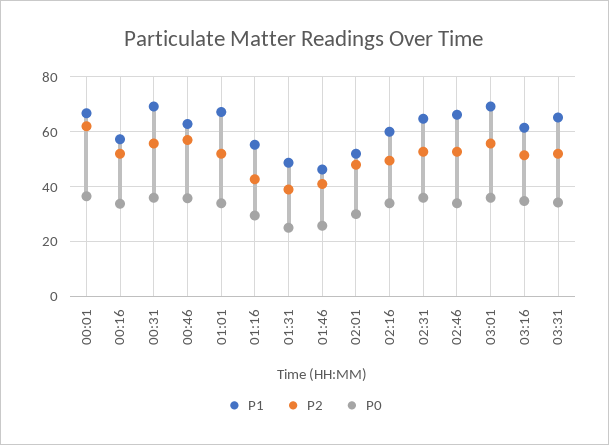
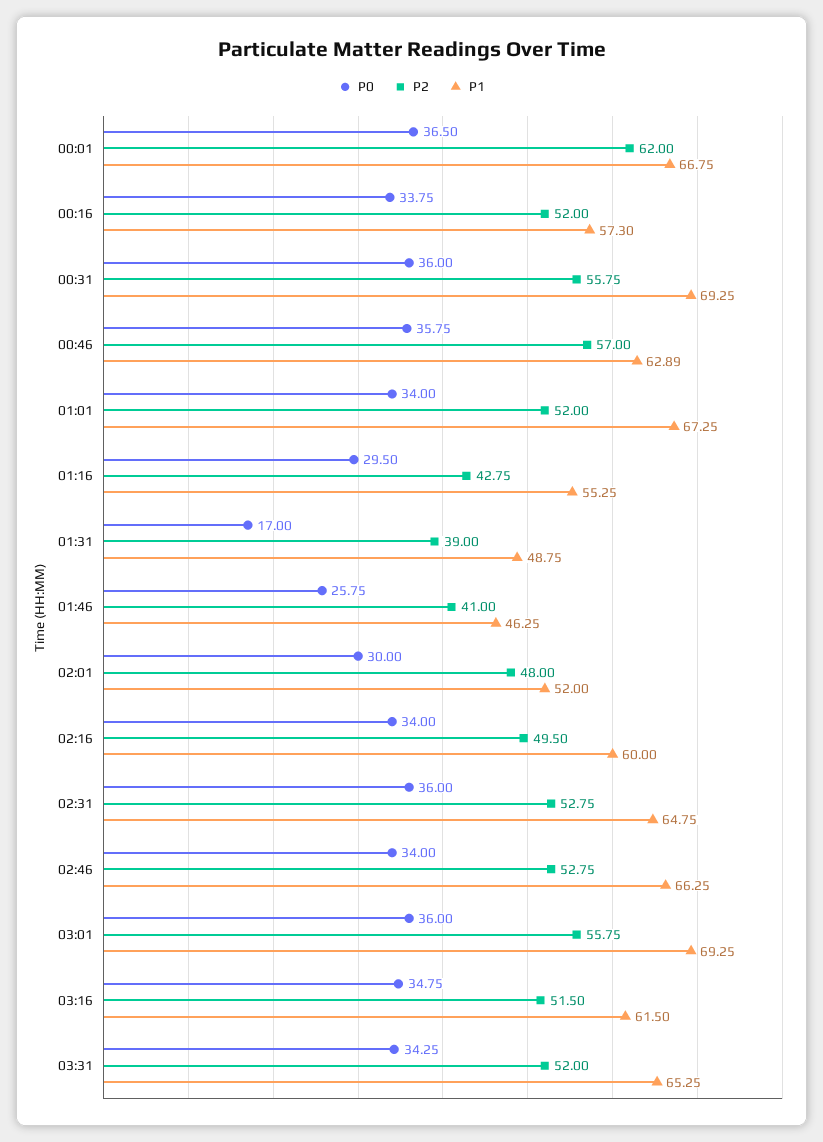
  {
    "P1": {
      "00:01": 66.75,
      "00:16": 57.3,
      "00:31": 69.25,
      "00:46": 62.89,
      "01:01": 67.25,
      "01:16": 55.25,
      "01:31": 48.75,
      "01:46": 46.25,
      "02:01": 52,
      "02:16": 60,
      "02:31": 64.75,
      "02:46": 66.25,
      "03:01": 69.25,
      "03:16": 61.5,
      "03:31": 65.25
    },
    "P2": {
      "00:01": 62,
      "00:16": 52,
      "00:31": 55.75,
      "00:46": 57,
      "01:01": 52,
      "01:16": 42.75,
      "01:31": 39,
      "01:46": 41,
      "02:01": 48,
      "02:16": 49.5,
      "02:31": 52.75,
      "02:46": 52.75,
      "03:01": 55.75,
      "03:16": 51.5,
      "03:31": 52
    },
    "P0": {
      "00:01": 36.5,
      "00:16": 33.75,
      "00:31": 36,
      "00:46": 35.75,
      "01:01": 34,
      "01:16": 29.5,
-     "01:31": 25,
+     "01:31": 17,
      "01:46": 25.75,
      "02:01": 30,
      "02:16": 34,
      "02:31": 36,
      "02:46": 34,
      "03:01": 36,
      "03:16": 34.75,
      "03:31": 34.25
    }
  }

